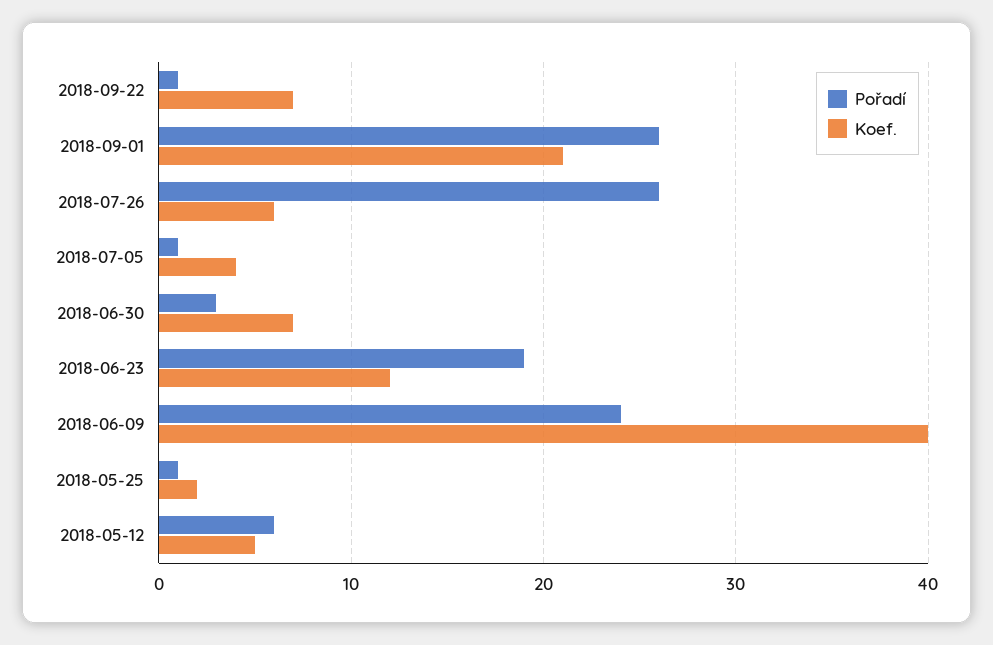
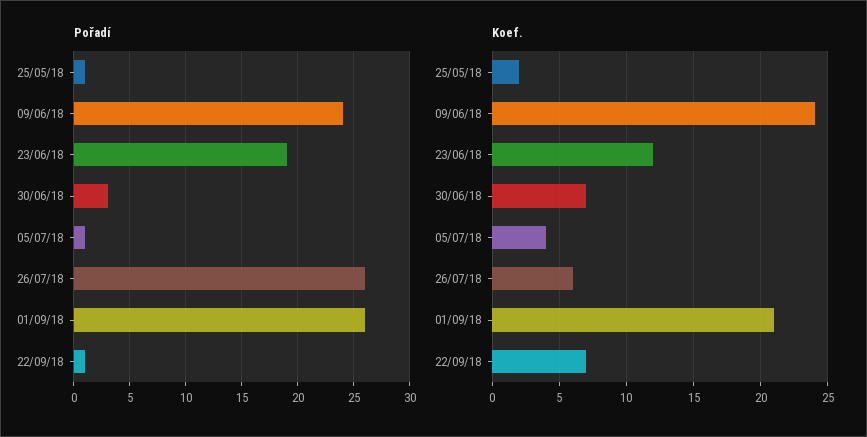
  {
    "Pořadí": {
      "2018-09-22": 1,
      "2018-09-01": 26,
      "2018-07-26": 26,
      "2018-07-05": 1,
      "2018-06-30": 3,
      "2018-06-23": 19,
      "2018-06-09": 24,
-     "2018-05-25": 1,
+     "2018-05-25": 1
-     "2018-05-12": 6
    },
    "Koef.": {
      "2018-09-22": 7,
      "2018-09-01": 21,
      "2018-07-26": 6,
      "2018-07-05": 4,
      "2018-06-30": 7,
      "2018-06-23": 12,
-     "2018-06-09": 40,
+     "2018-06-09": 24,
-     "2018-05-25": 2,
+     "2018-05-25": 2
-     "2018-05-12": 5
    }
  }

